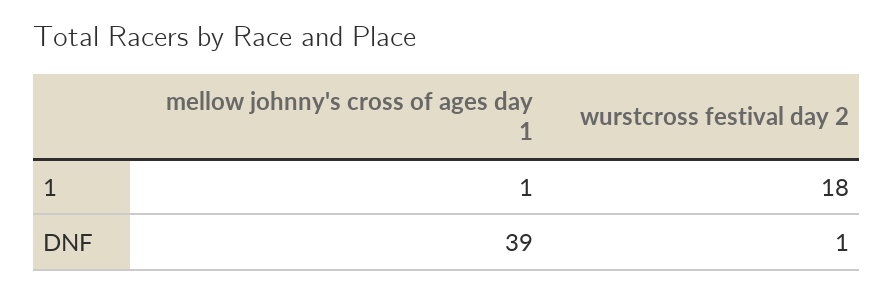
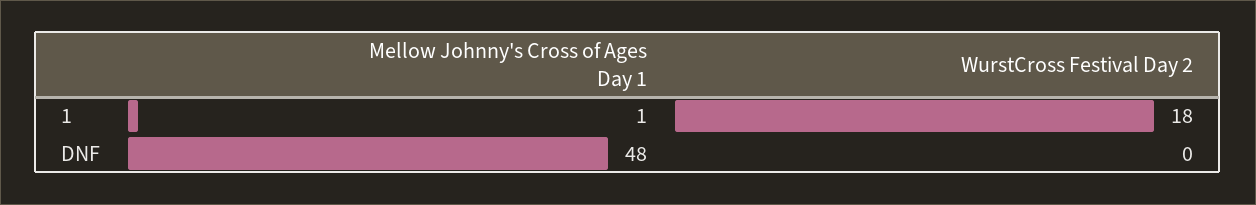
  {
    "mellow johnny's cross of ages day 1": {
      "1": 1,
-     "DNF": 39
+     "DNF": 48
    },
    "wurstcross festival day 2": {
      "1": 18,
-     "DNF": 1
+     "DNF": 0
    }
  }

